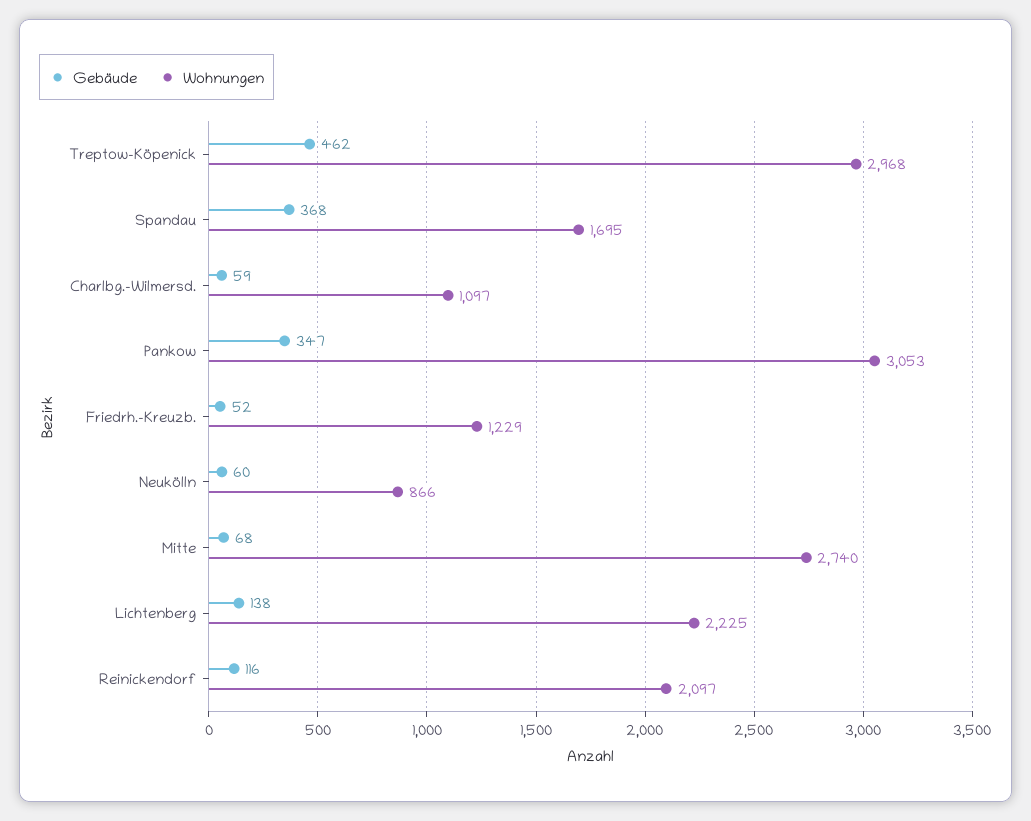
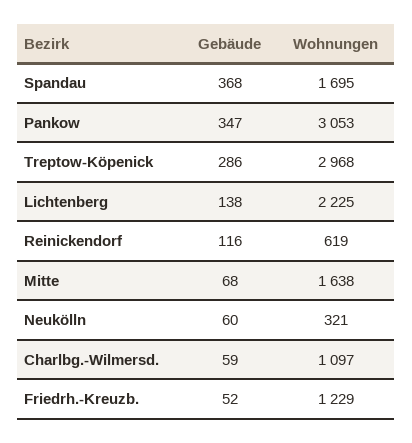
  {
    "Gebäude": {
-     "Treptow-Köpenick": 462,
+     "Treptow-Köpenick": 286,
      "Spandau": 368,
      "Charlbg.-Wilmersd.": 59,
      "Pankow": 347,
      "Friedrh.-Kreuzb.": 52,
      "Neukölln": 60,
      "Mitte": 68,
      "Lichtenberg": 138,
      "Reinickendorf": 116
    },
    "Wohnungen": {
      "Treptow-Köpenick": 2968,
      "Spandau": 1695,
      "Charlbg.-Wilmersd.": 1097,
      "Pankow": 3053,
      "Friedrh.-Kreuzb.": 1229,
-     "Neukölln": 866,
+     "Neukölln": 321,
-     "Mitte": 2740,
+     "Mitte": 1638,
      "Lichtenberg": 2225,
-     "Reinickendorf": 2097
+     "Reinickendorf": 619
    }
  }

